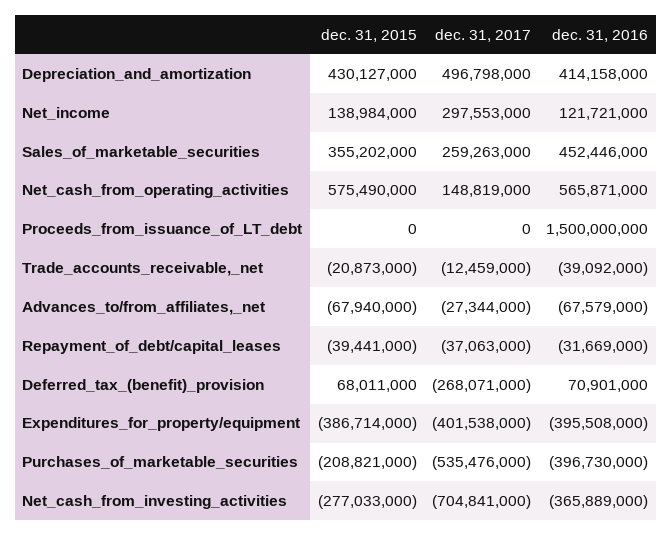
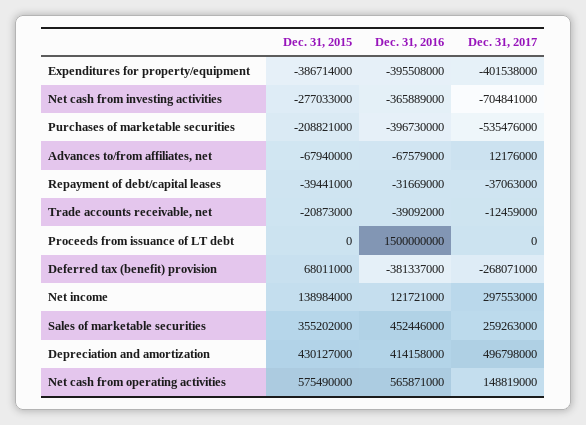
  {
    "dec. 31, 2015": {
      "Depreciation_and_amortization": 430127000,
      "Net_income": 138984000,
      "Sales_of_marketable_securities": 355202000,
      "Net_cash_from_operating_activities": 575490000,
      "Proceeds_from_issuance_of_LT_debt": 0,
      "Trade_accounts_receivable,_net": -20873000,
      "Advances_to/from_affiliates,_net": -67940000,
      "Repayment_of_debt/capital_leases": -39441000,
      "Deferred_tax_(benefit)_provision": 68011000,
      "Expenditures_for_property/equipment": -386714000,
      "Purchases_of_marketable_securities": -208821000,
      "Net_cash_from_investing_activities": -277033000
    },
    "dec. 31, 2017": {
      "Depreciation_and_amortization": 496798000,
      "Net_income": 297553000,
      "Sales_of_marketable_securities": 259263000,
      "Net_cash_from_operating_activities": 148819000,
      "Proceeds_from_issuance_of_LT_debt": 0,
      "Trade_accounts_receivable,_net": -12459000,
-     "Advances_to/from_affiliates,_net": -27344000,
+     "Advances_to/from_affiliates,_net": 12176000,
      "Repayment_of_debt/capital_leases": -37063000,
      "Deferred_tax_(benefit)_provision": -268071000,
      "Expenditures_for_property/equipment": -401538000,
      "Purchases_of_marketable_securities": -535476000,
      "Net_cash_from_investing_activities": -704841000
    },
    "dec. 31, 2016": {
      "Depreciation_and_amortization": 414158000,
      "Net_income": 121721000,
      "Sales_of_marketable_securities": 452446000,
      "Net_cash_from_operating_activities": 565871000,
      "Proceeds_from_issuance_of_LT_debt": 1500000000,
      "Trade_accounts_receivable,_net": -39092000,
      "Advances_to/from_affiliates,_net": -67579000,
      "Repayment_of_debt/capital_leases": -31669000,
-     "Deferred_tax_(benefit)_provision": 70901000,
+     "Deferred_tax_(benefit)_provision": -381337000,
      "Expenditures_for_property/equipment": -395508000,
      "Purchases_of_marketable_securities": -396730000,
      "Net_cash_from_investing_activities": -365889000
    }
  }

